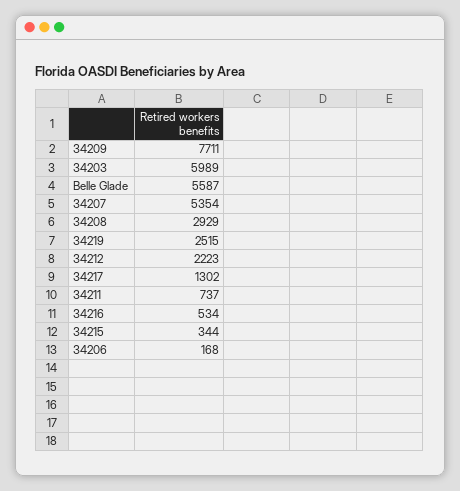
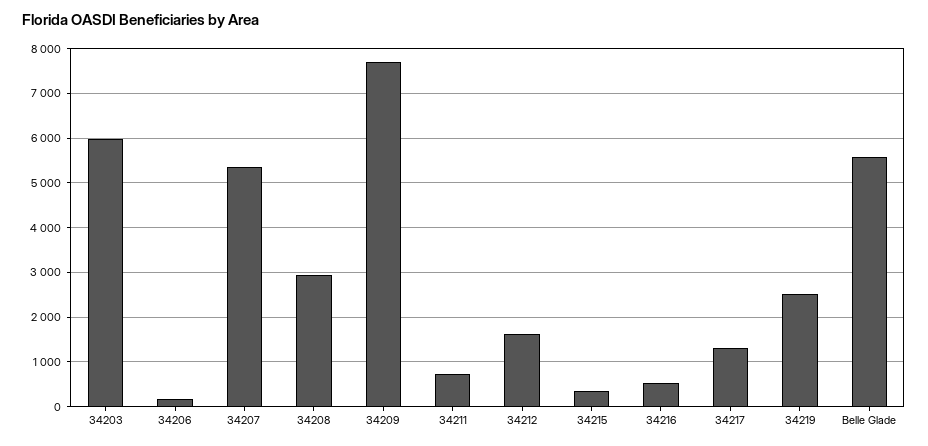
  {
    "34209": 7711,
    "34203": 5989,
    "Belle Glade": 5587,
    "34207": 5354,
    "34208": 2929,
    "34219": 2515,
-   "34212": 2223,
+   "34212": 1600,
    "34217": 1302,
    "34211": 737,
    "34216": 534,
    "34215": 344,
    "34206": 168
  }

